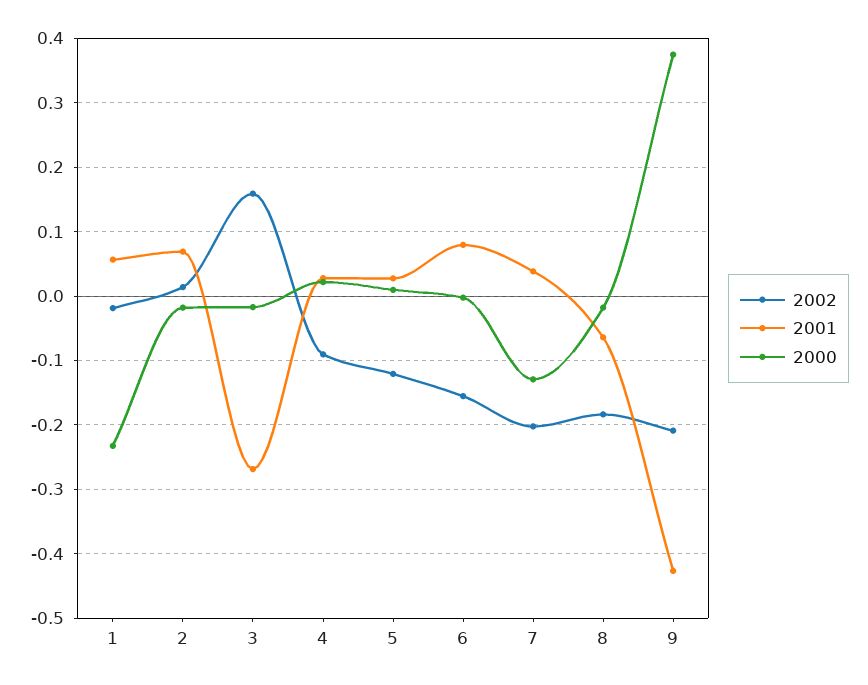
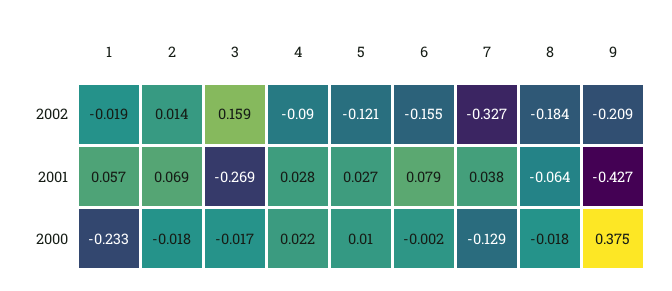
  {
    "2002": {
      "1": -0.019,
      "2": 0.014,
      "3": 0.159,
      "4": -0.09,
      "5": -0.121,
      "6": -0.155,
-     "7": -0.2,
+     "7": -0.327,
      "8": -0.184,
      "9": -0.209
    },
    "2001": {
      "1": 0.057,
      "2": 0.069,
      "3": -0.269,
      "4": 0.028,
      "5": 0.027,
      "6": 0.079,
      "7": 0.038,
      "8": -0.064,
      "9": -0.427
    },
    "2000": {
      "1": -0.233,
      "2": -0.018,
      "3": -0.017,
      "4": 0.022,
      "5": 0.01,
      "6": -0.002,
      "7": -0.129,
      "8": -0.018,
      "9": 0.375
    }
  }

